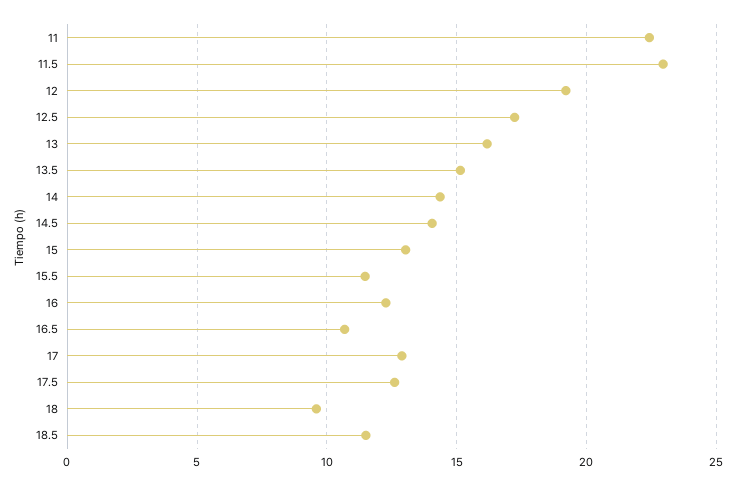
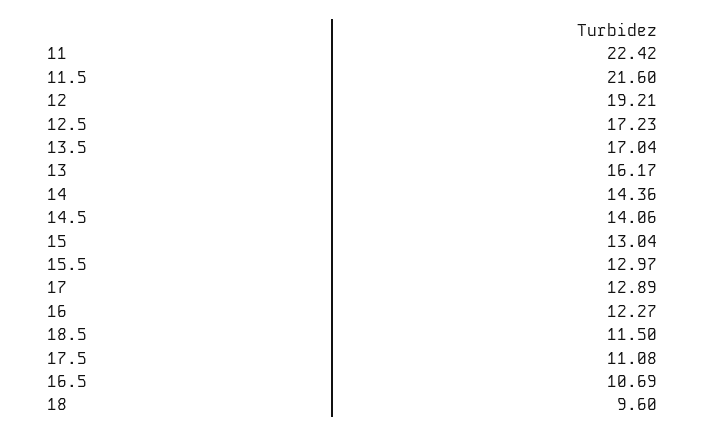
  {
    "11": 22.42,
-   "11.5": 23,
+   "11.5": 21.6,
    "12": 19.21,
    "12.5": 17.23,
    "13": 16.17,
-   "13.5": 15,
+   "13.5": 17.04,
    "14": 14.36,
    "14.5": 14.06,
    "15": 13.04,
-   "15.5": 11.5,
+   "15.5": 12.97,
    "16": 12.27,
    "16.5": 10.69,
    "17": 12.89,
-   "17.5": 12.5,
+   "17.5": 11.08,
    "18": 9.6,
    "18.5": 11.5
  }

